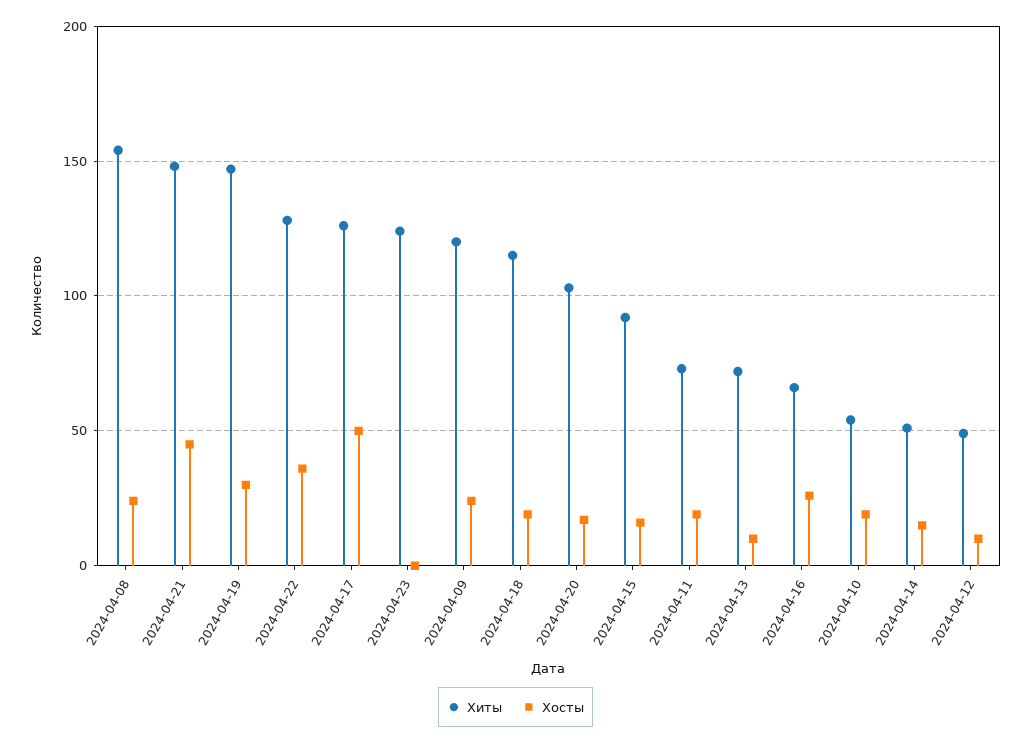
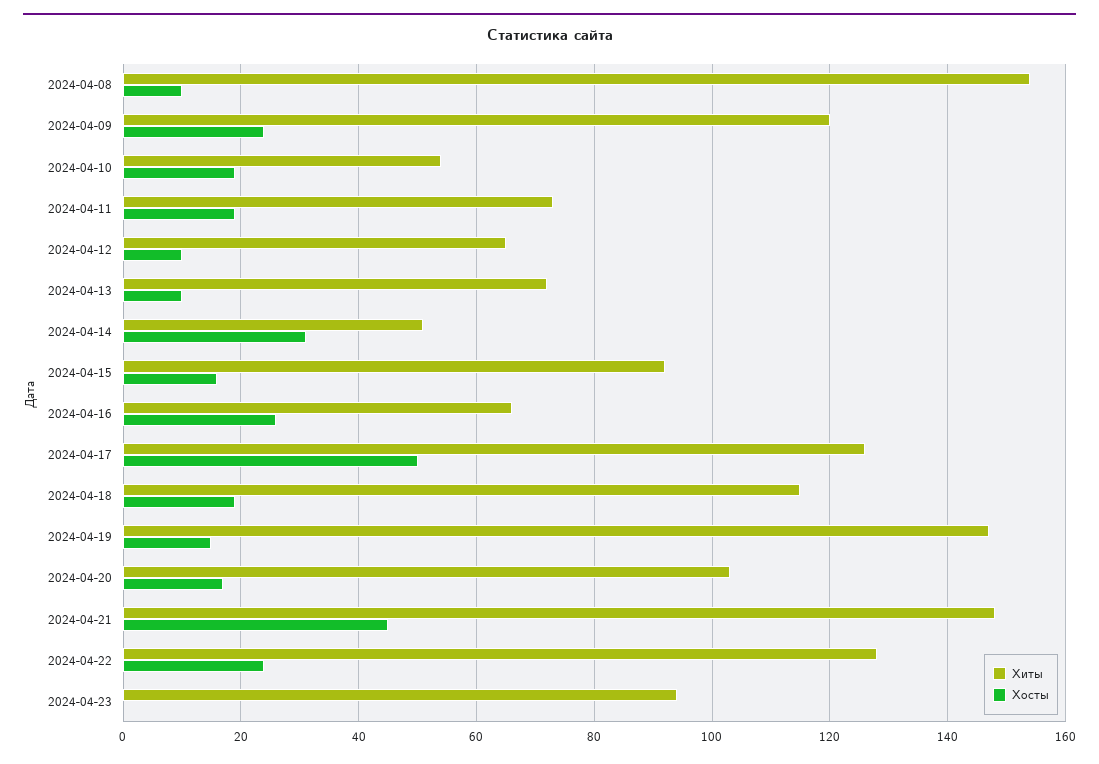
  {
    "Хиты": {
      "2024-04-08": 155,
      "2024-04-21": 150,
      "2024-04-19": 145,
      "2024-04-22": 130,
      "2024-04-17": 125,
-     "2024-04-23": 125,
+     "2024-04-23": 95,
      "2024-04-09": 120,
      "2024-04-18": 115,
      "2024-04-20": 105,
      "2024-04-15": 90,
      "2024-04-11": 75,
      "2024-04-13": 70,
      "2024-04-16": 65,
      "2024-04-10": 55,
      "2024-04-14": 50,
-     "2024-04-12": 50
+     "2024-04-12": 65
    },
    "Хосты": {
-     "2024-04-08": 25,
+     "2024-04-08": 10,
      "2024-04-21": 45,
-     "2024-04-19": 30,
+     "2024-04-19": 15,
-     "2024-04-22": 35,
+     "2024-04-22": 25,
      "2024-04-17": 50,
      "2024-04-23": 0,
      "2024-04-09": 25,
      "2024-04-18": 20,
      "2024-04-20": 15,
      "2024-04-15": 15,
      "2024-04-11": 20,
      "2024-04-13": 10,
      "2024-04-16": 25,
      "2024-04-10": 20,
-     "2024-04-14": 15,
+     "2024-04-14": 30,
      "2024-04-12": 10
    }
  }

